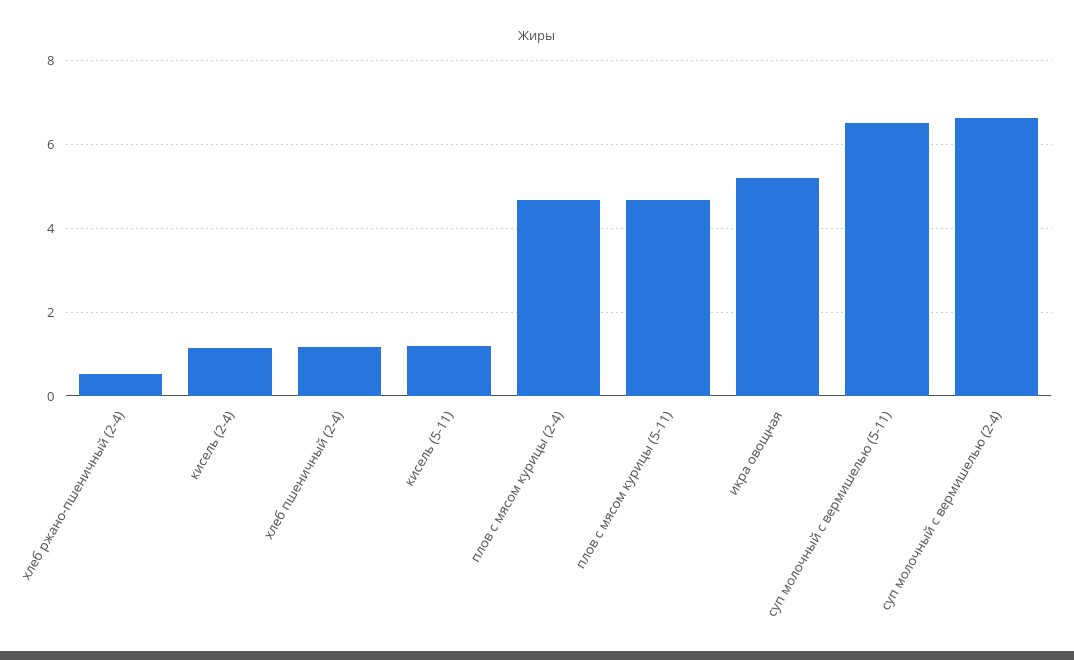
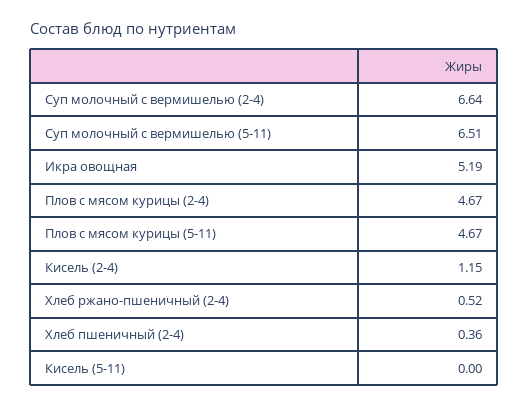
  {
    "хлеб ржано-пшеничный (2-4)": 0.52,
    "кисель (2-4)": 1.15,
-   "хлеб пшеничный (2-4)": 1.2,
+   "хлеб пшеничный (2-4)": 0.36,
-   "кисель (5-11)": 1.2,
+   "кисель (5-11)": 0,
    "плов с мясом курицы (2-4)": 4.67,
    "плов с мясом курицы (5-11)": 4.67,
    "икра овощная": 5.19,
    "суп молочный с вермишелью (5-11)": 6.51,
    "суп молочный с вермишелью (2-4)": 6.64
  }

